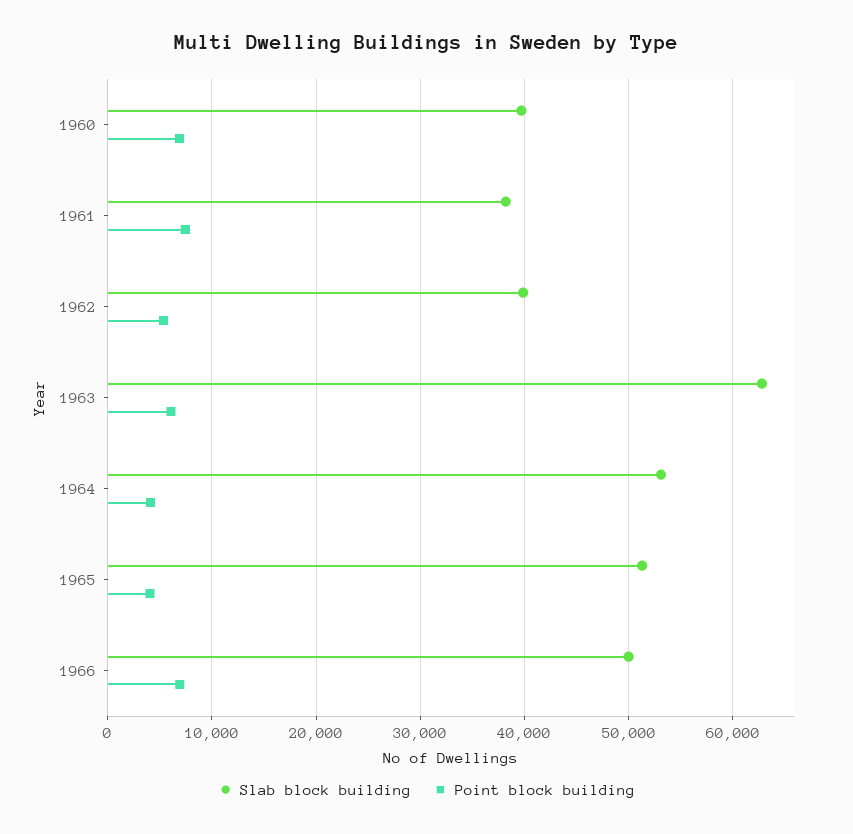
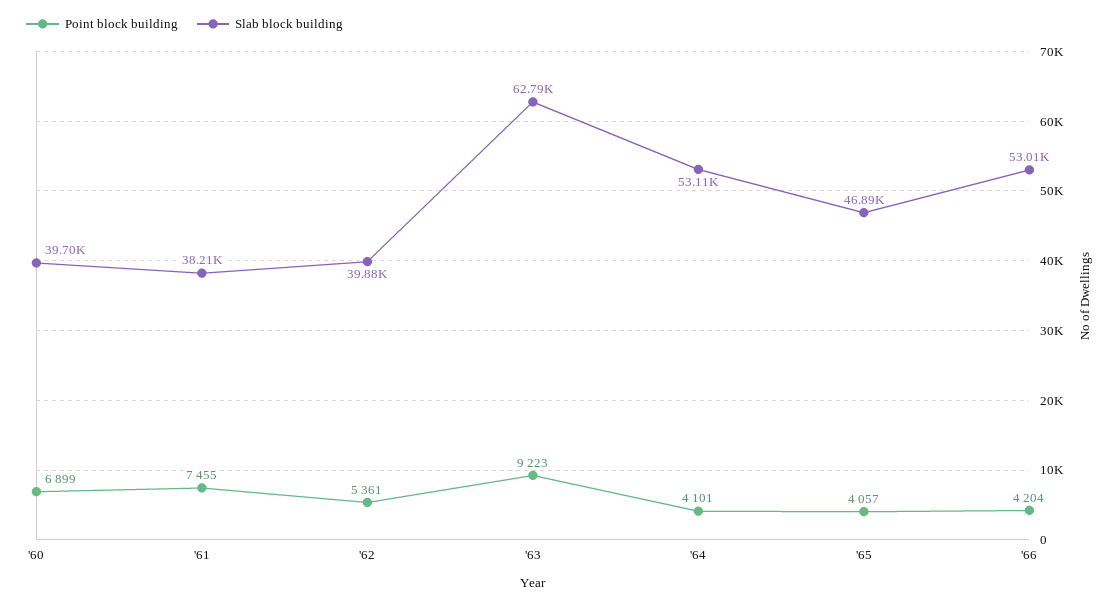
  {
    "Slab block building": {
      "1960": 39700,
      "1961": 38210,
      "1962": 39880,
      "1963": 62790,
      "1964": 53110,
-     "1965": 51000,
+     "1965": 46890,
-     "1966": 50000
+     "1966": 53010
    },
    "Point block building": {
      "1960": 6899,
      "1961": 7455,
      "1962": 5361,
-     "1963": 6000,
+     "1963": 9223,
      "1964": 4101,
      "1965": 4057,
-     "1966": 7000
+     "1966": 4204
    }
  }

